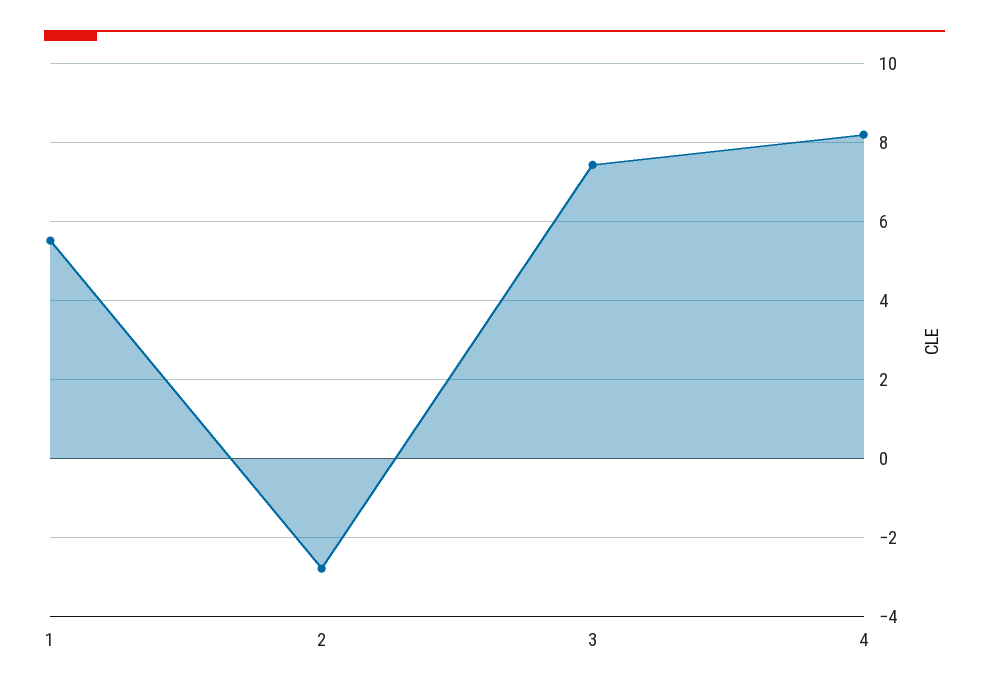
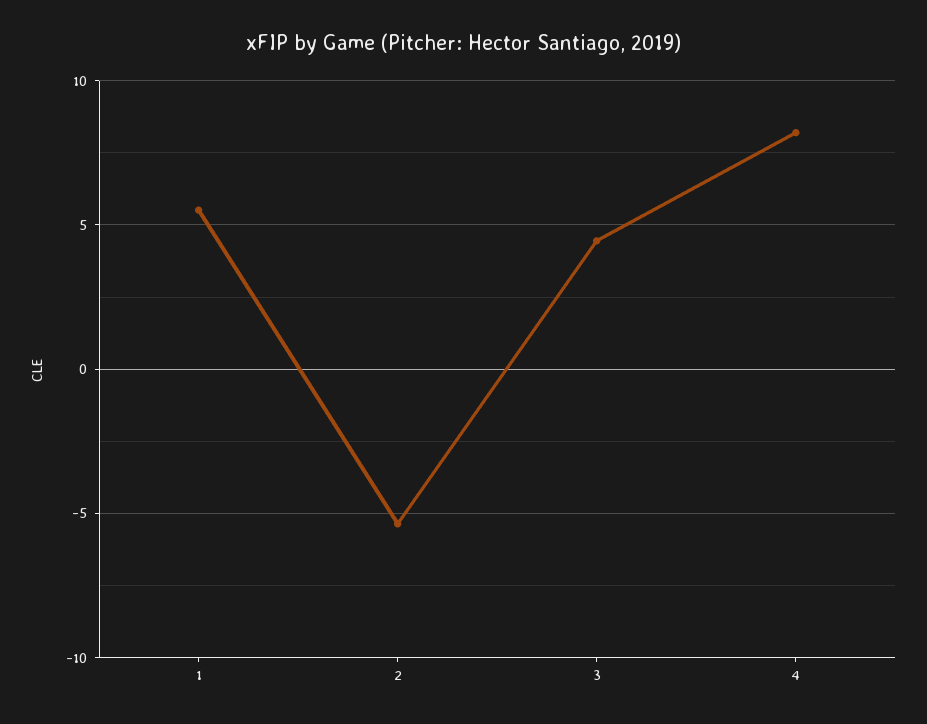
  {
    "1": 5.6,
-   "2": -2.8,
+   "2": -5.5,
-   "3": 7.4,
+   "3": 4.5,
    "4": 8.2
  }

